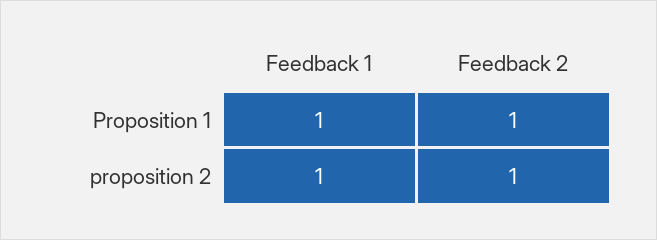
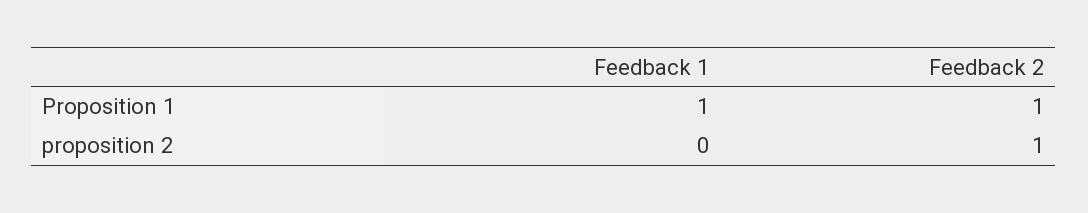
  {
    "Feedback 1": {
      "Proposition 1": 1,
-     "proposition 2": 1
+     "proposition 2": 0
    },
    "Feedback 2": {
      "Proposition 1": 1,
      "proposition 2": 1
    }
  }

